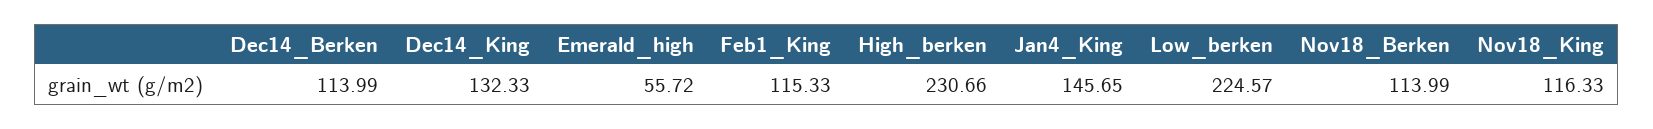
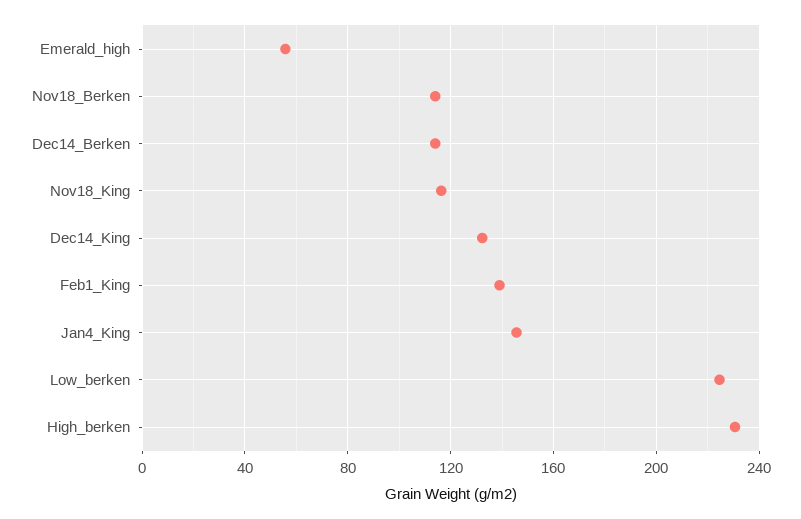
  {
    "Dec14_Berken": 113.99,
    "Dec14_King": 132.33,
    "Emerald_high": 55.72,
-   "Feb1_King": 115.33,
+   "Feb1_King": 140,
    "High_berken": 230.66,
    "Jan4_King": 145.65,
    "Low_berken": 224.57,
    "Nov18_Berken": 113.99,
    "Nov18_King": 116.33
  }

